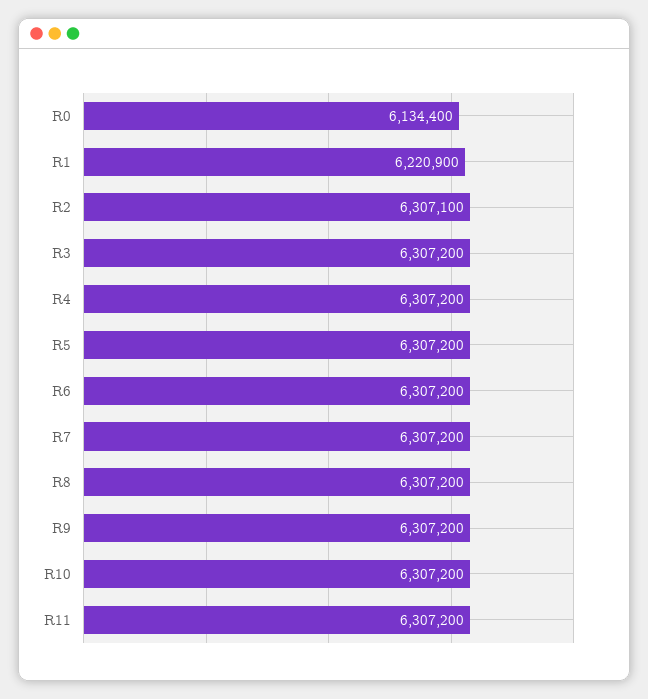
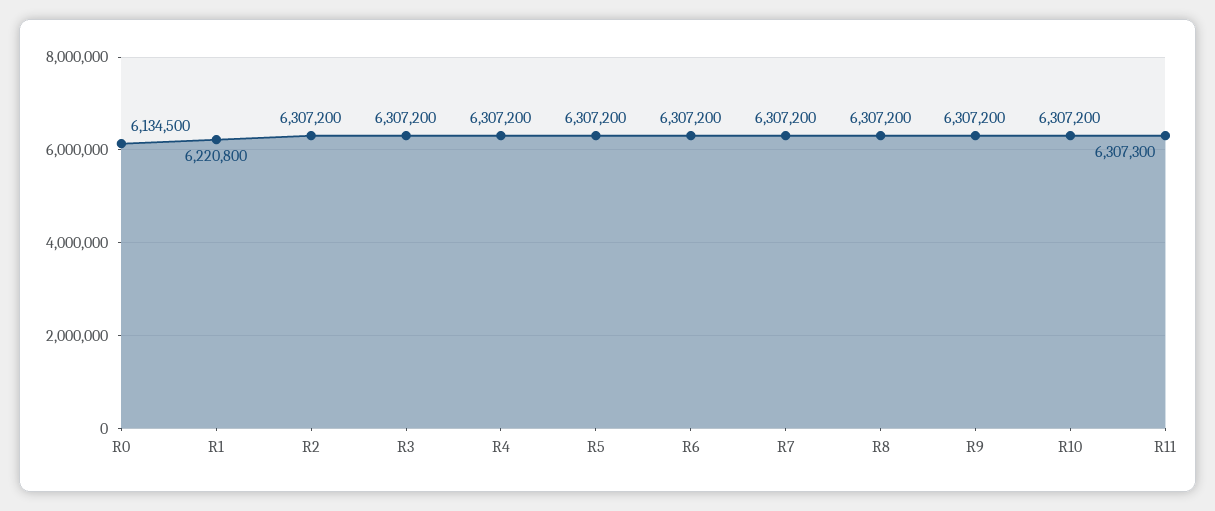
  {
-   "R0": 6134400,
+   "R0": 6134500,
-   "R1": 6220900,
+   "R1": 6220800,
-   "R2": 6307100,
+   "R2": 6307200,
    "R3": 6307200,
    "R4": 6307200,
    "R5": 6307200,
    "R6": 6307200,
    "R7": 6307200,
    "R8": 6307200,
    "R9": 6307200,
    "R10": 6307200,
-   "R11": 6307200
+   "R11": 6307300
  }

